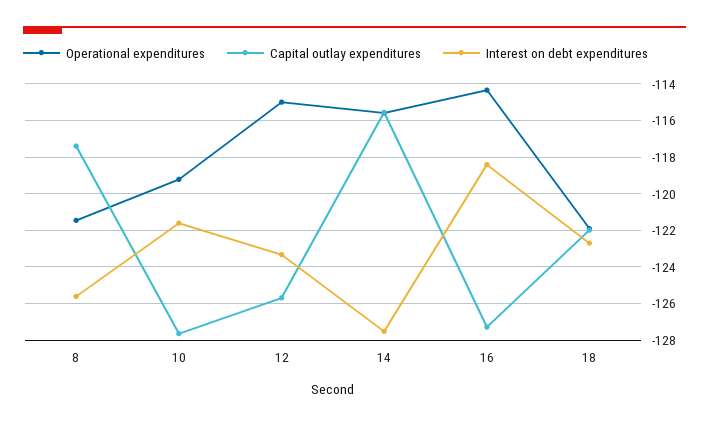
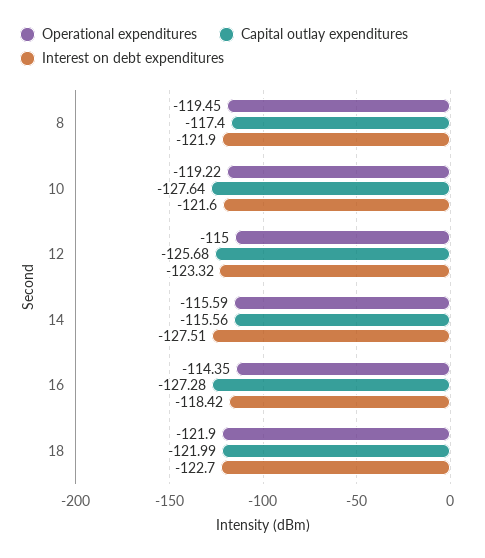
  {
    "Operational expenditures": {
-     "8": -121.5,
+     "8": -119.45,
      "10": -119.22,
      "12": -115,
      "14": -115.59,
      "16": -114.35,
      "18": -121.9
    },
    "Capital outlay expenditures": {
      "8": -117.4,
      "10": -127.64,
      "12": -125.68,
      "14": -115.56,
      "16": -127.28,
      "18": -121.99
    },
    "Interest on debt expenditures": {
-     "8": -125.5,
+     "8": -121.9,
      "10": -121.6,
      "12": -123.32,
      "14": -127.51,
      "16": -118.42,
      "18": -122.7
    }
  }

